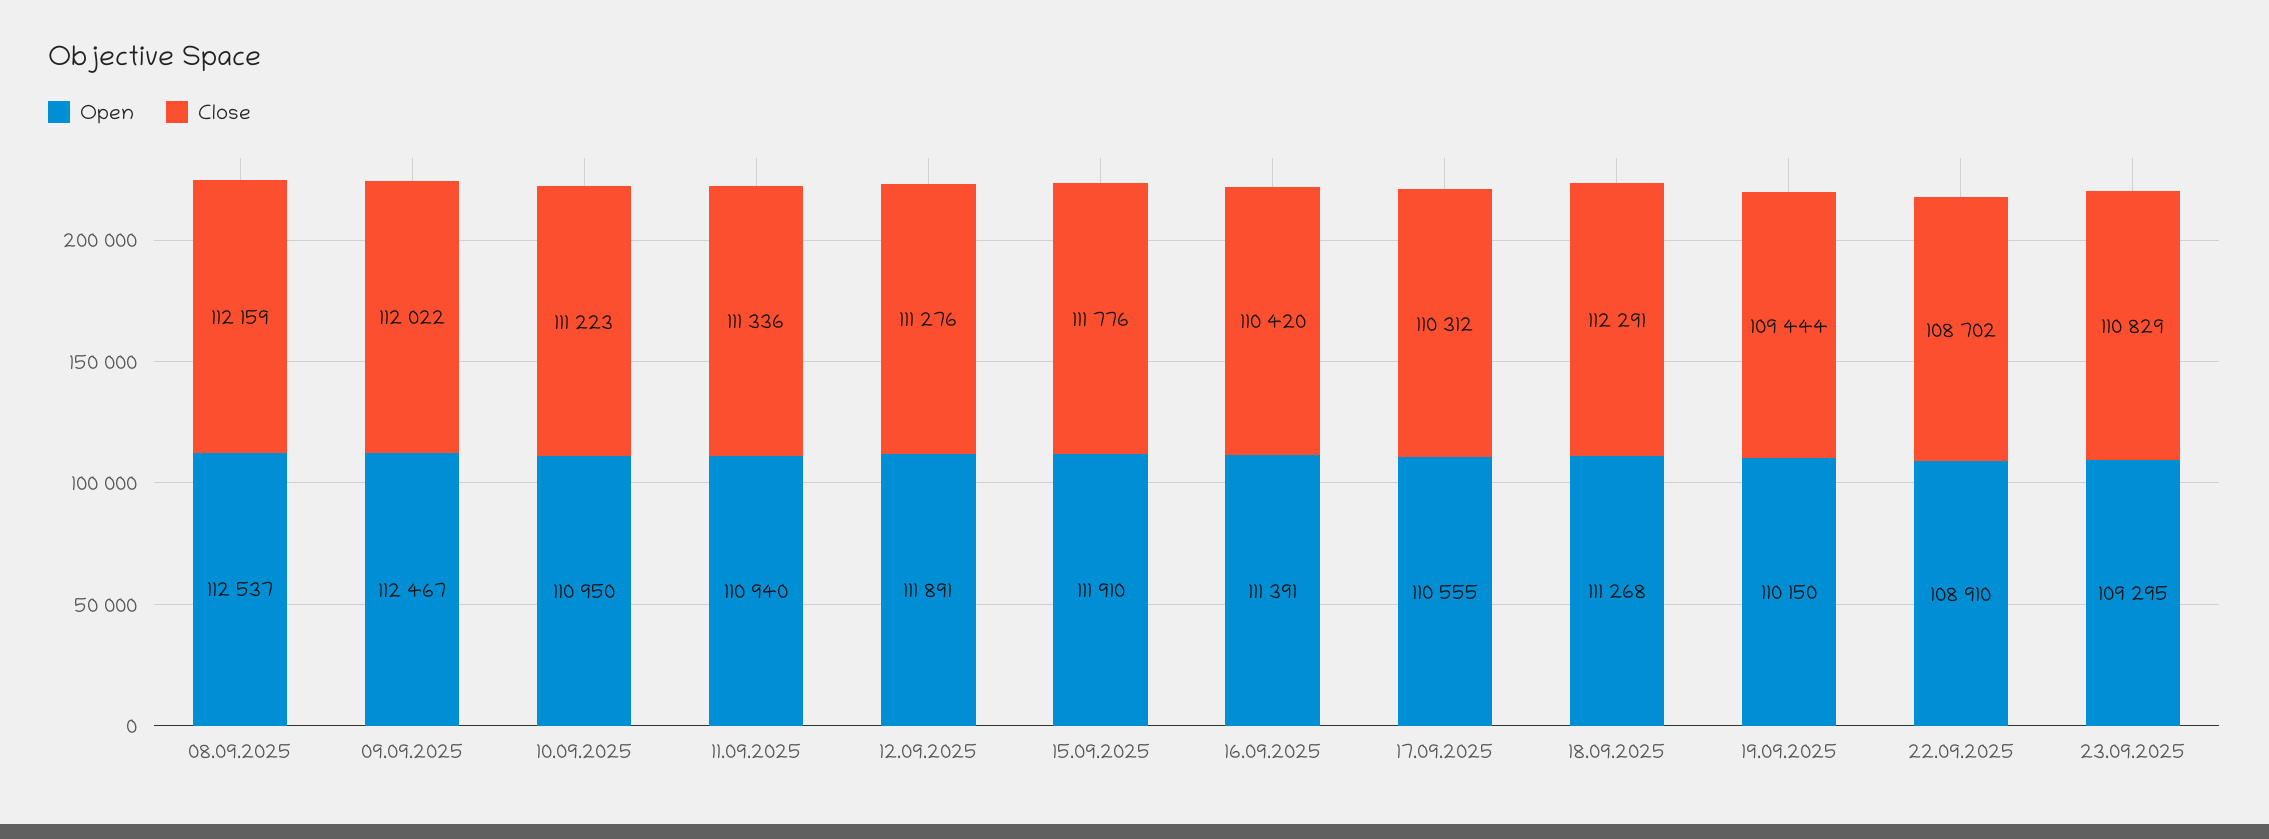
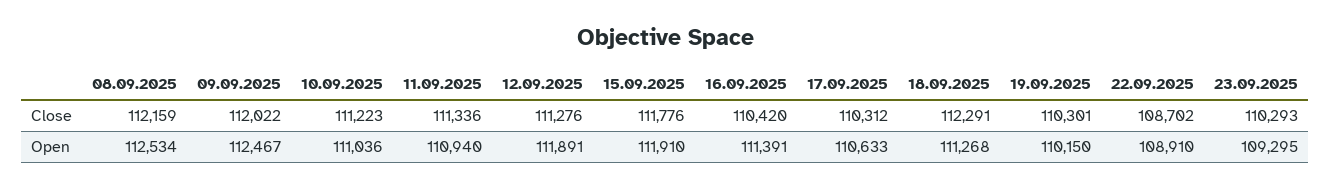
  {
    "Open": {
-     "08.09.2025": 112537,
+     "08.09.2025": 112534,
      "09.09.2025": 112467,
-     "10.09.2025": 110950,
+     "10.09.2025": 111036,
      "11.09.2025": 110940,
      "12.09.2025": 111891,
      "15.09.2025": 111910,
      "16.09.2025": 111391,
-     "17.09.2025": 110555,
+     "17.09.2025": 110633,
      "18.09.2025": 111268,
      "19.09.2025": 110150,
      "22.09.2025": 108910,
      "23.09.2025": 109295
    },
    "Close": {
      "08.09.2025": 112159,
      "09.09.2025": 112022,
      "10.09.2025": 111223,
      "11.09.2025": 111336,
      "12.09.2025": 111276,
      "15.09.2025": 111776,
      "16.09.2025": 110420,
      "17.09.2025": 110312,
      "18.09.2025": 112291,
-     "19.09.2025": 109444,
+     "19.09.2025": 110301,
      "22.09.2025": 108702,
-     "23.09.2025": 110829
+     "23.09.2025": 110293
    }
  }

